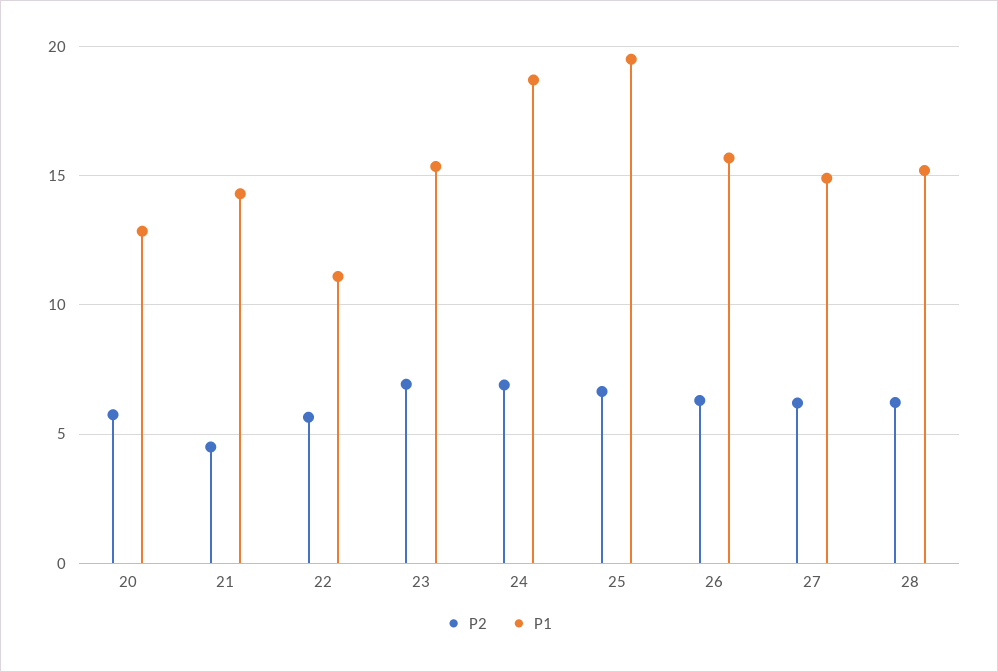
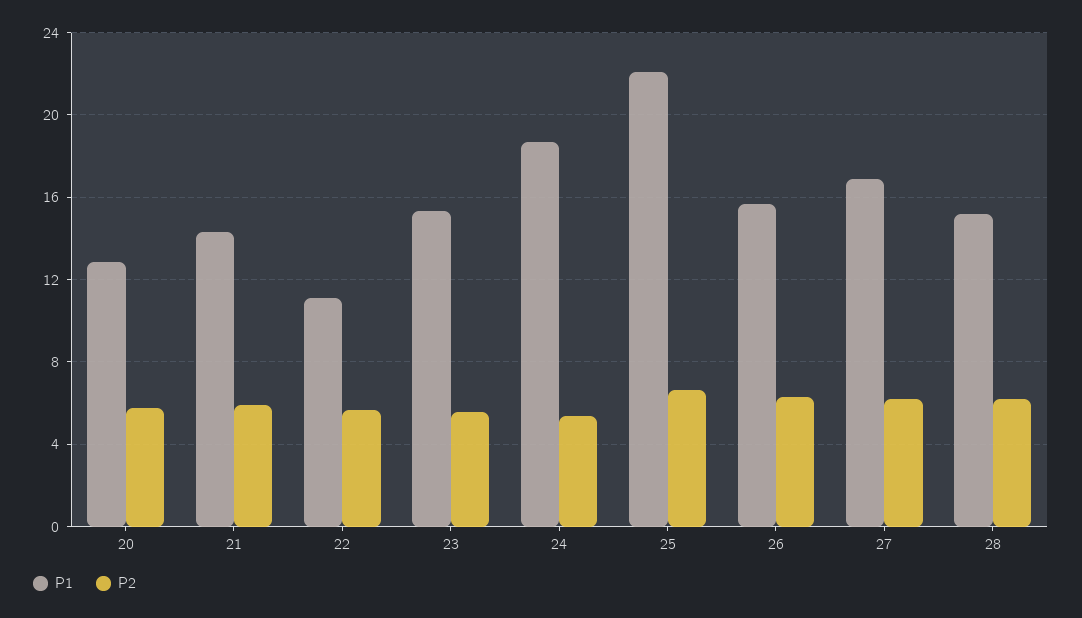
  {
    "P2": {
      "20": 6,
-     "21": 4.5,
+     "21": 6,
      "22": 5.5,
-     "23": 7,
+     "23": 5.5,
-     "24": 7,
+     "24": 5.5,
      "25": 6.5,
      "26": 6.5,
      "27": 6,
      "28": 6
    },
    "P1": {
      "20": 13,
      "21": 14.5,
      "22": 11,
      "23": 15.5,
      "24": 18.5,
-     "25": 19.5,
+     "25": 22,
      "26": 15.5,
-     "27": 15,
+     "27": 17,
      "28": 15
    }
  }

